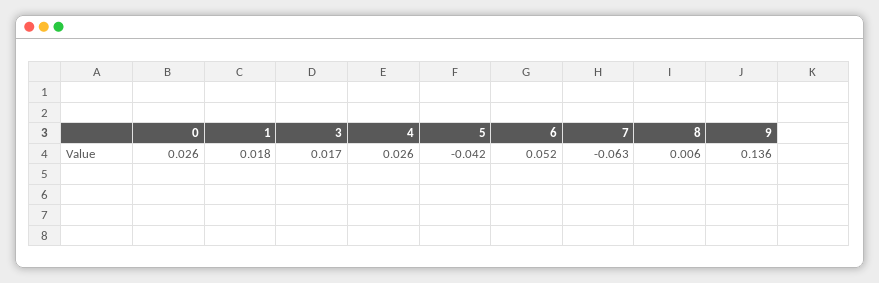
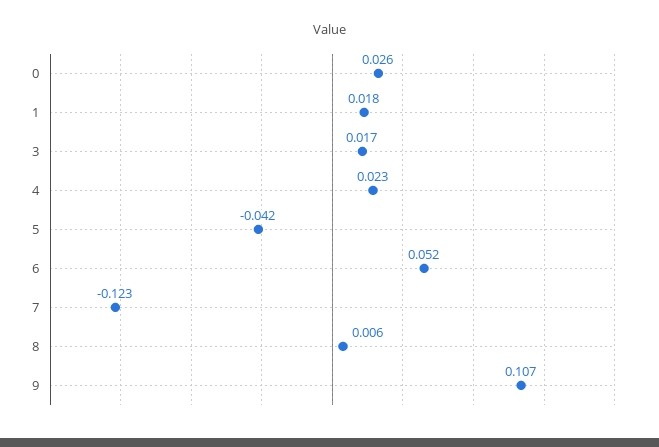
  {
    "0": 0.026,
    "1": 0.018,
    "3": 0.017,
-   "4": 0.026,
+   "4": 0.023,
    "5": -0.042,
    "6": 0.052,
-   "7": -0.063,
+   "7": -0.123,
    "8": 0.006,
-   "9": 0.136
+   "9": 0.107
  }

